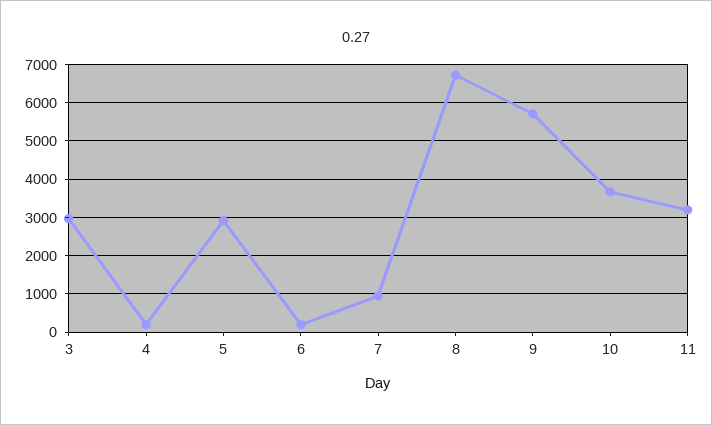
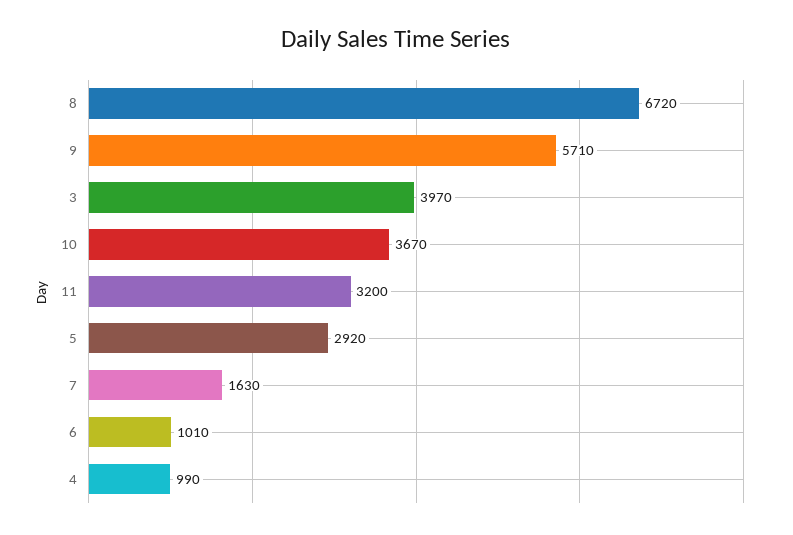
  {
-   "3": 3000,
+   "3": 3970,
-   "4": 200,
+   "4": 990,
    "5": 2920,
-   "6": 200,
+   "6": 1010,
-   "7": 1000,
+   "7": 1630,
    "8": 6720,
    "9": 5710,
    "10": 3670,
    "11": 3200
  }

